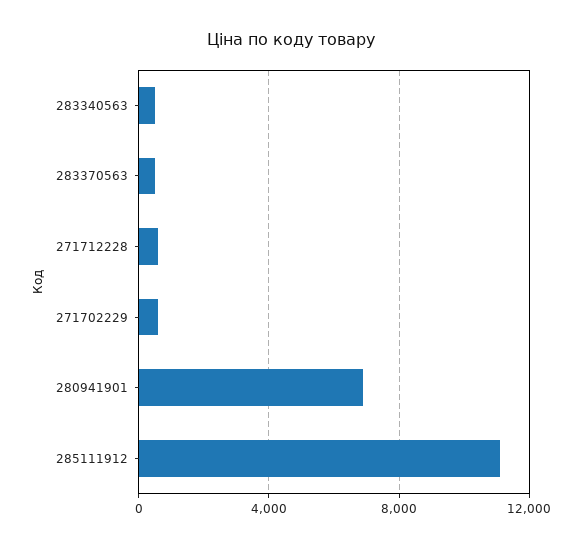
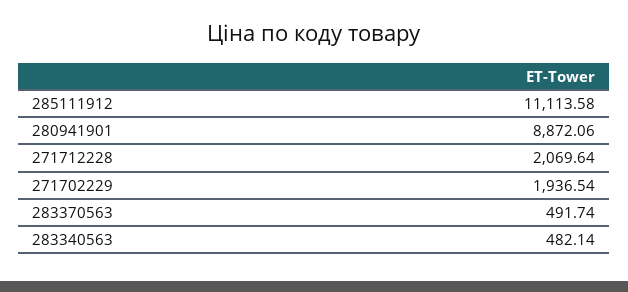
  {
    "283340563": 482.14,
    "283370563": 491.74,
-   "271712228": 500,
+   "271712228": 2069.64,
-   "271702229": 500,
+   "271702229": 1936.54,
-   "280941901": 7000,
+   "280941901": 8872.06,
    "285111912": 11113.58
  }

